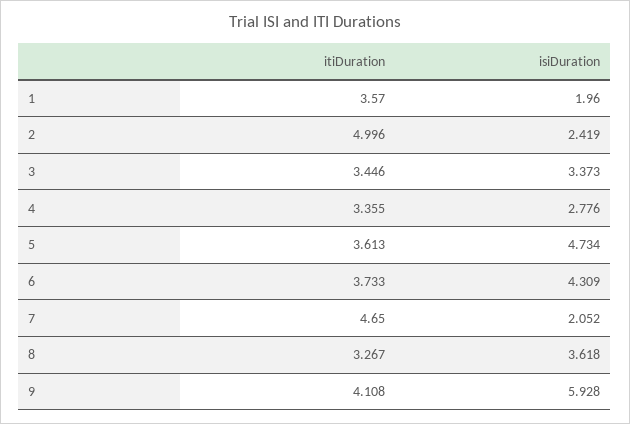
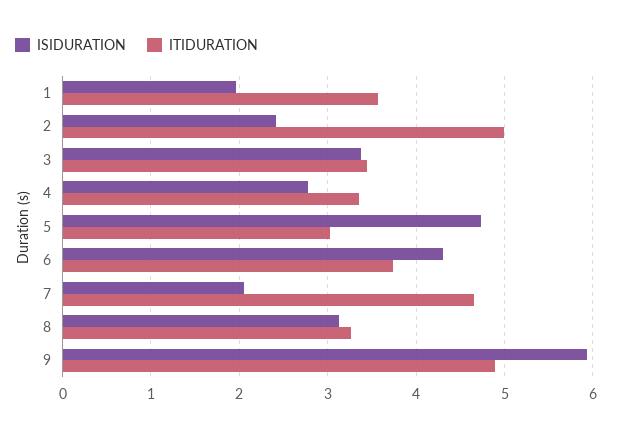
  {
    "itiDuration": {
      "1": 3.57,
      "2": 4.996,
      "3": 3.446,
      "4": 3.355,
-     "5": 3.613,
+     "5": 3,
      "6": 3.733,
      "7": 4.65,
      "8": 3.267,
-     "9": 4.108
+     "9": 4.9
    },
    "isiDuration": {
      "1": 1.96,
      "2": 2.419,
      "3": 3.373,
      "4": 2.776,
      "5": 4.734,
      "6": 4.309,
      "7": 2.052,
-     "8": 3.618,
+     "8": 3.1,
      "9": 5.928
    }
  }

